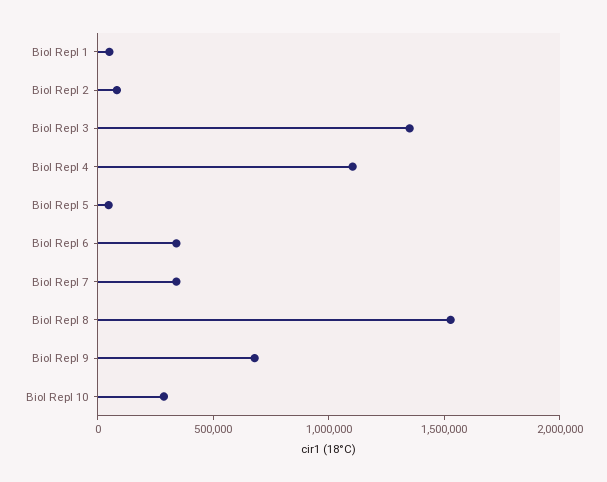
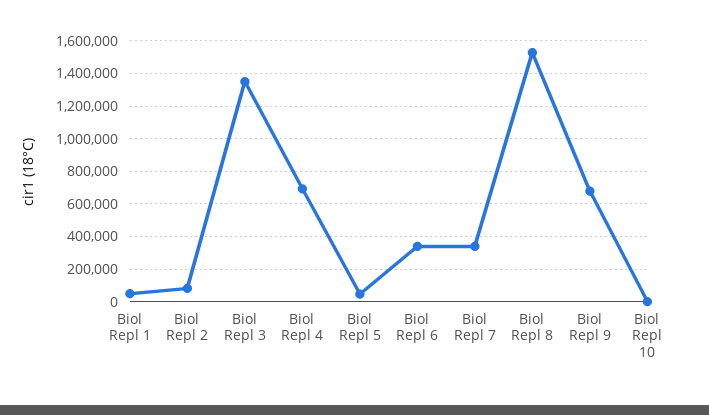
  {
    "Biol Repl 1": 50000,
    "Biol Repl 2": 100000,
    "Biol Repl 3": 1350000,
-   "Biol Repl 4": 1100000,
+   "Biol Repl 4": 700000,
    "Biol Repl 5": 50000,
    "Biol Repl 6": 350000,
    "Biol Repl 7": 350000,
    "Biol Repl 8": 1550000,
    "Biol Repl 9": 700000,
-   "Biol Repl 10": 300000
+   "Biol Repl 10": 0
  }

